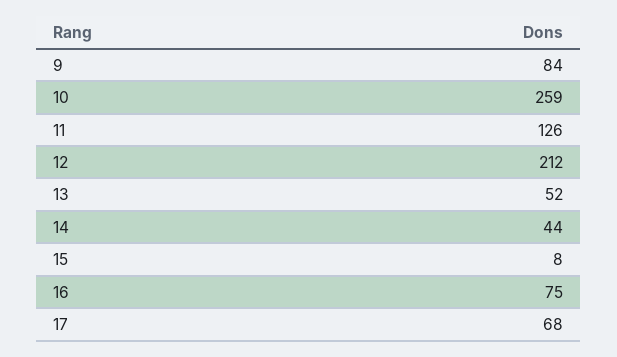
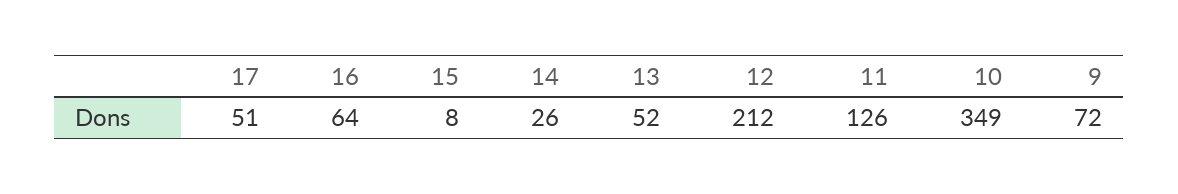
  {
-   "9": 84,
+   "9": 72,
-   "10": 259,
+   "10": 349,
    "11": 126,
    "12": 212,
    "13": 52,
-   "14": 44,
+   "14": 26,
    "15": 8,
-   "16": 75,
+   "16": 64,
-   "17": 68
+   "17": 51
  }

